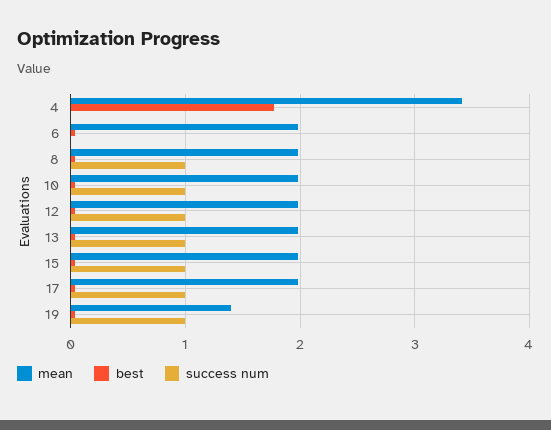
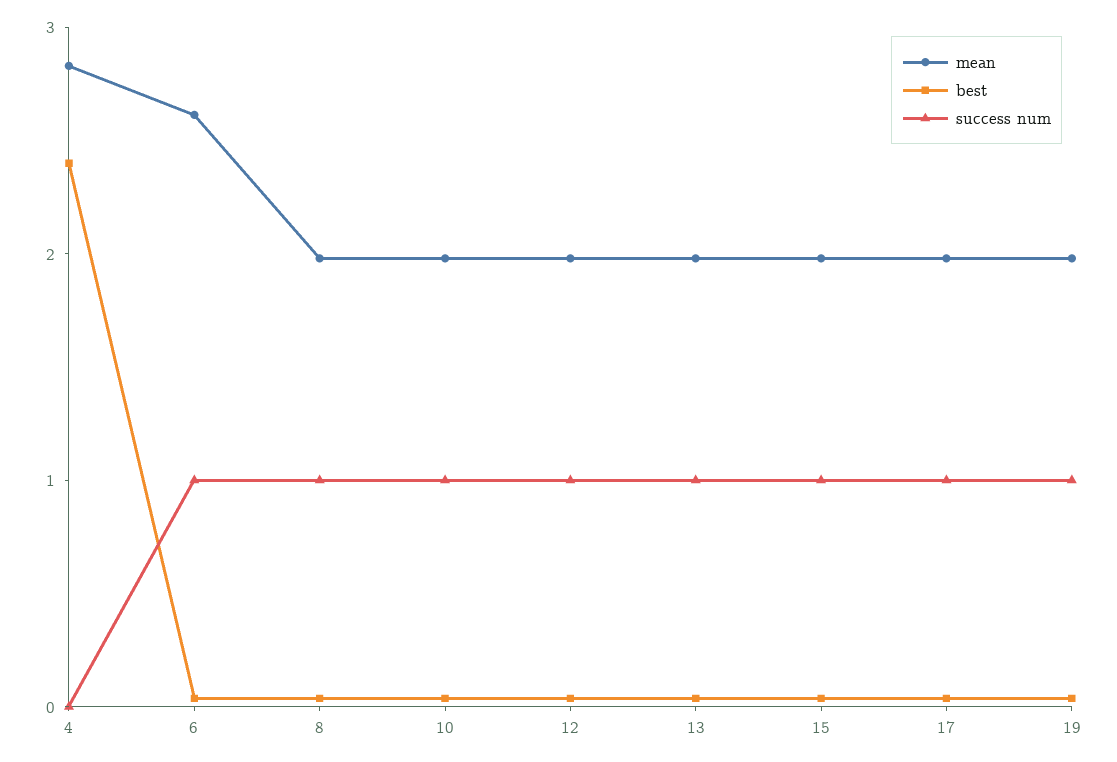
  {
    "mean": {
-     "4": 3.4,
+     "4": 2.8,
-     "6": 2,
+     "6": 2.6,
      "8": 2,
      "10": 2,
      "12": 2,
      "13": 2,
      "15": 2,
      "17": 2,
-     "19": 1.4
+     "19": 2
    },
    "best": {
-     "4": 1.8,
+     "4": 2.4,
      "6": 0,
      "8": 0,
      "10": 0,
      "12": 0,
      "13": 0,
      "15": 0,
      "17": 0,
      "19": 0
    },
    "success num": {
      "4": 0,
-     "6": 0,
+     "6": 1,
      "8": 1,
      "10": 1,
      "12": 1,
      "13": 1,
      "15": 1,
      "17": 1,
      "19": 1
    }
  }

